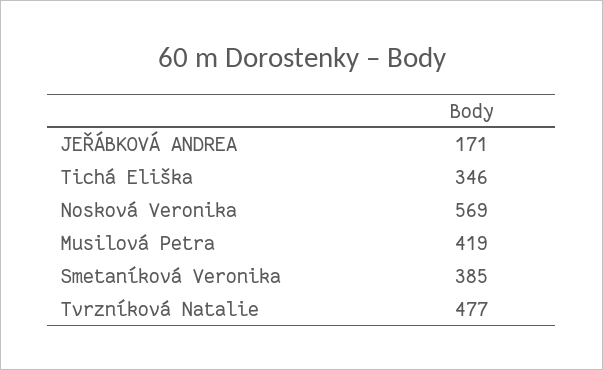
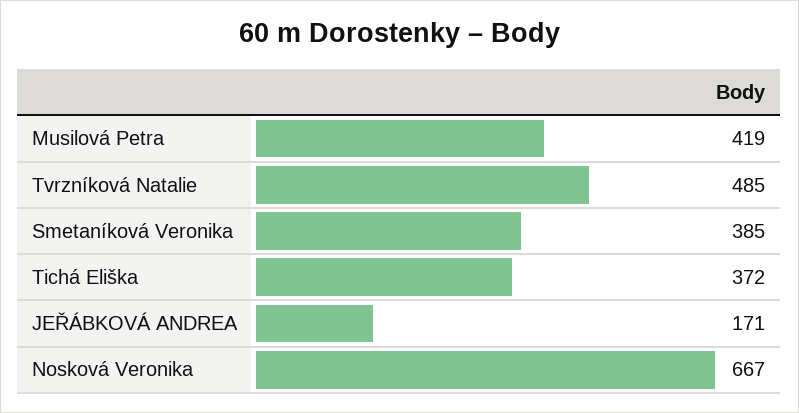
  {
    "JEŘÁBKOVÁ ANDREA": 171,
-   "Tichá Eliška": 346,
+   "Tichá Eliška": 372,
-   "Nosková Veronika": 569,
+   "Nosková Veronika": 667,
    "Musilová Petra": 419,
    "Smetaníková Veronika": 385,
-   "Tvrzníková Natalie": 477
+   "Tvrzníková Natalie": 485
  }

